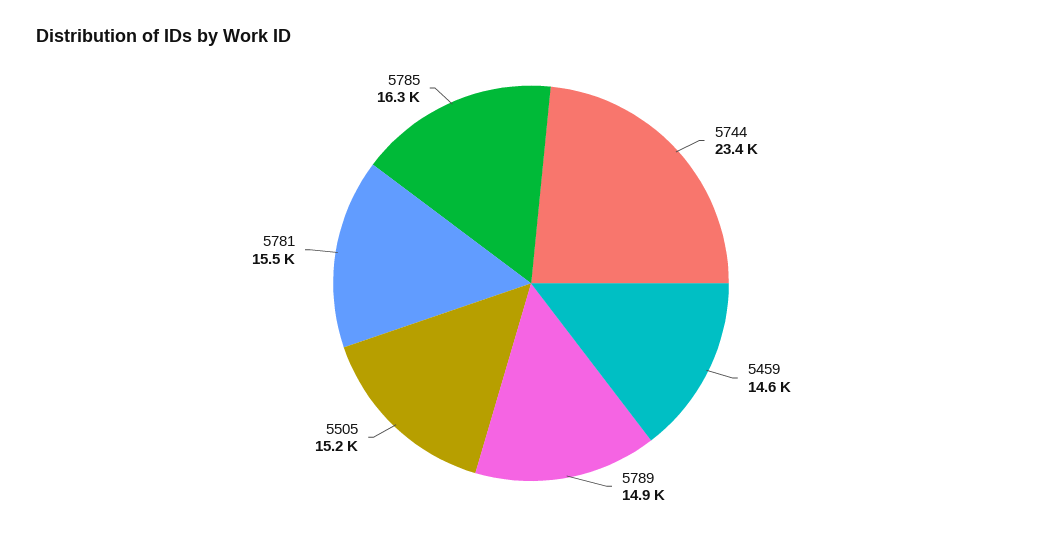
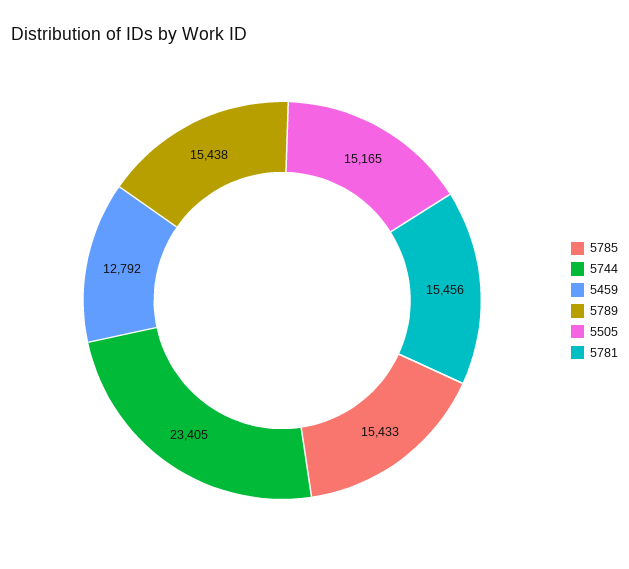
  {
    "5744": 23405,
-   "5459": 14600,
+   "5459": 12792,
-   "5789": 14900,
+   "5789": 15438,
    "5505": 15165,
    "5781": 15456,
-   "5785": 16300
+   "5785": 15433
  }

